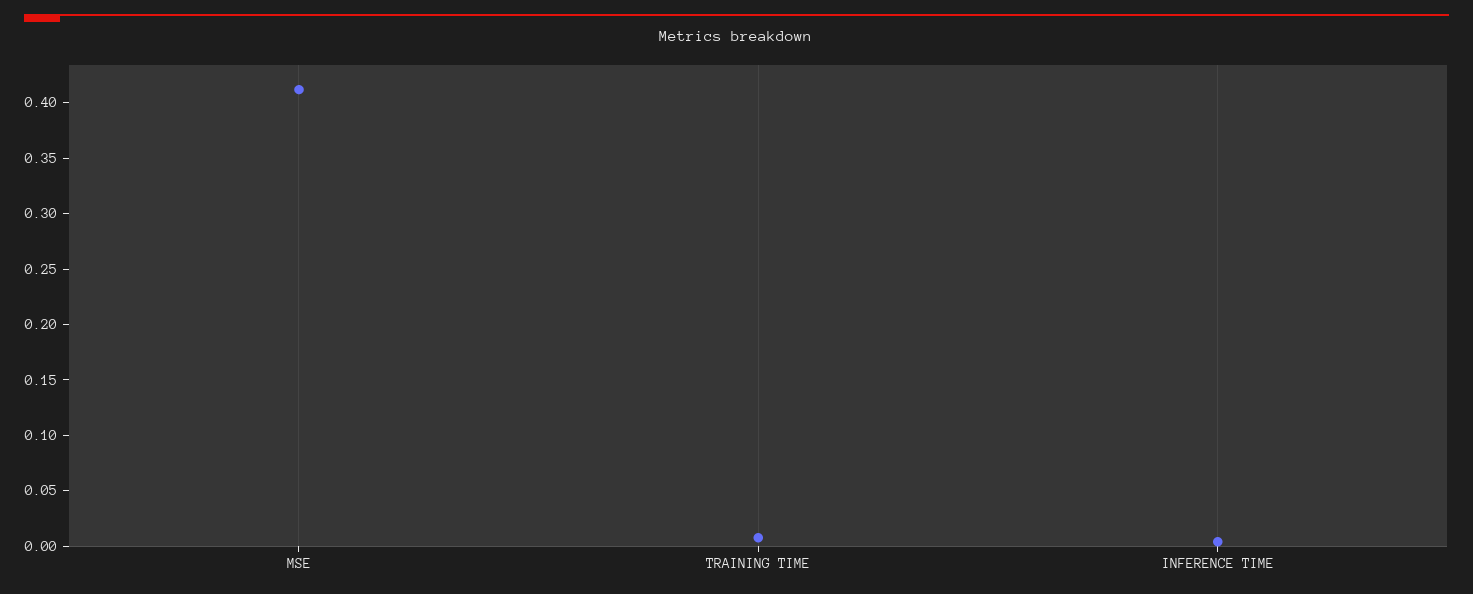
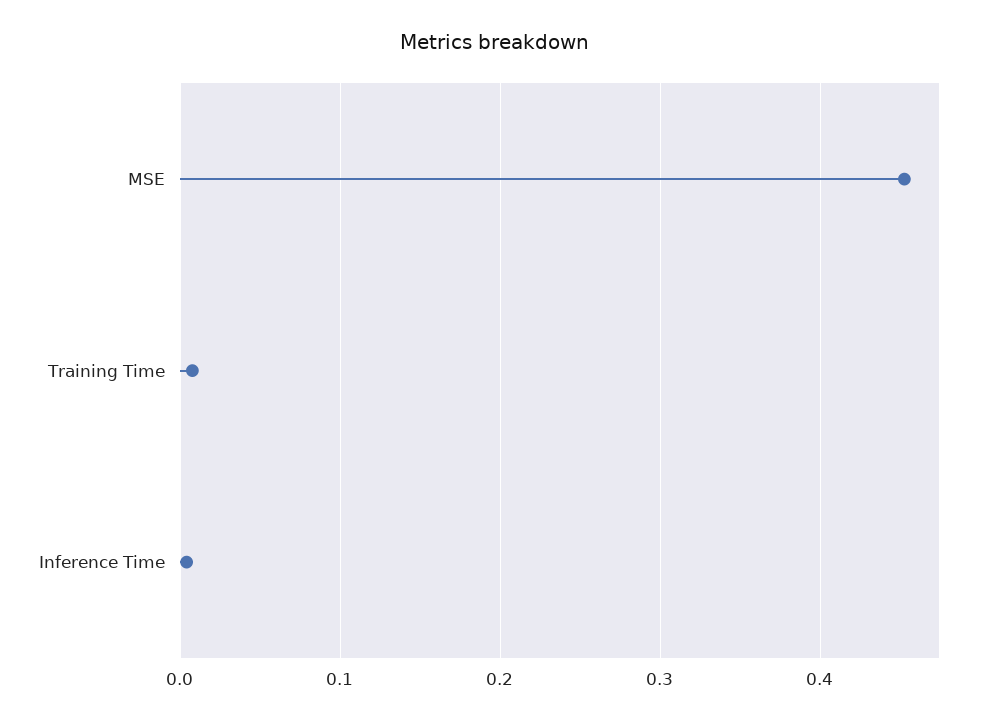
  {
-   "MSE": 0.41,
+   "MSE": 0.45,
    "TRAINING TIME": 0.01,
    "INFERENCE TIME": 0
  }

